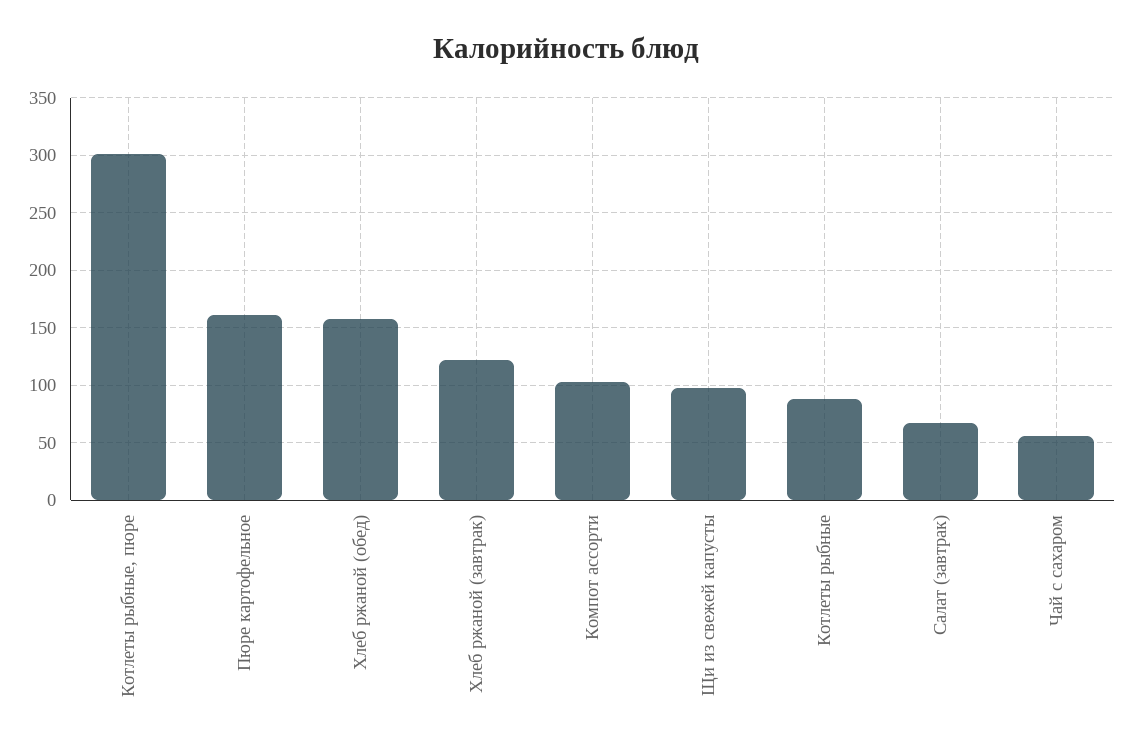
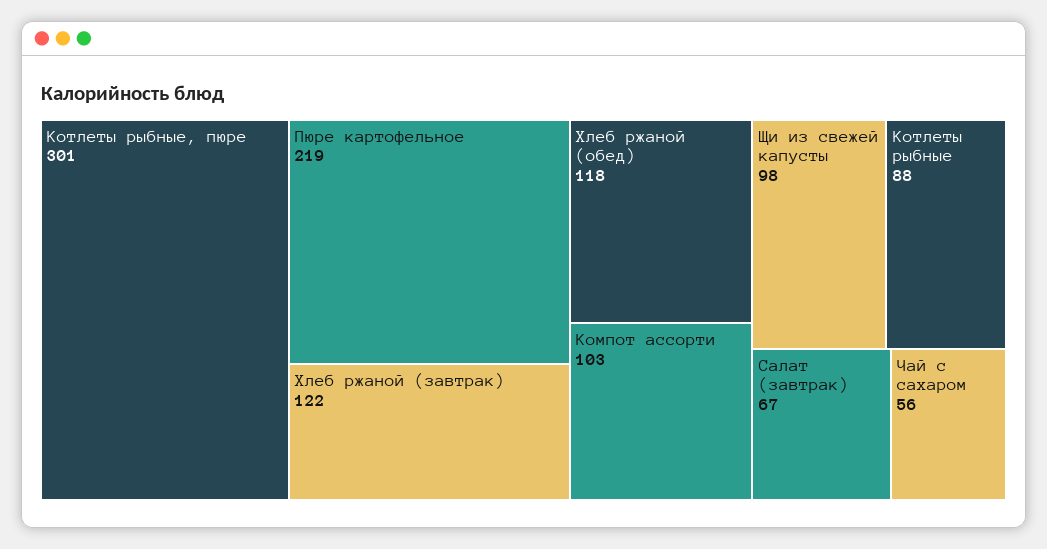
  {
    "Котлеты рыбные, пюре": 301,
-   "Пюре картофельное": 160,
+   "Пюре картофельное": 219,
-   "Хлеб ржаной (обед)": 160,
+   "Хлеб ржаной (обед)": 118,
    "Хлеб ржаной (завтрак)": 122,
    "Компот ассорти": 103,
    "Щи из свежей капусты": 98,
    "Котлеты рыбные": 88,
    "Салат (завтрак)": 67,
    "Чай с сахаром": 56
  }

